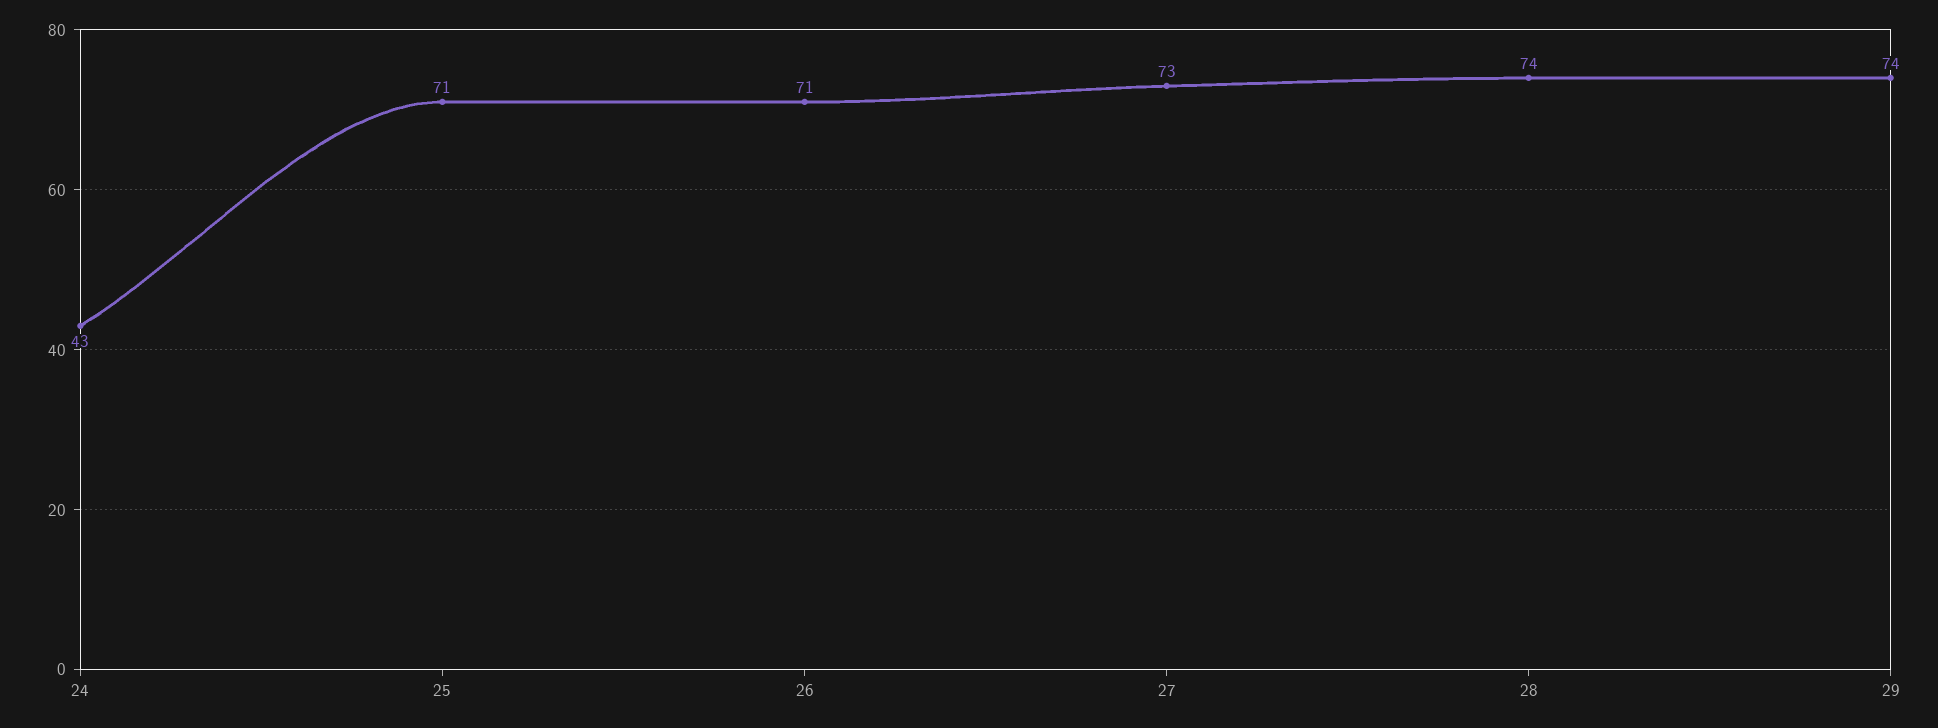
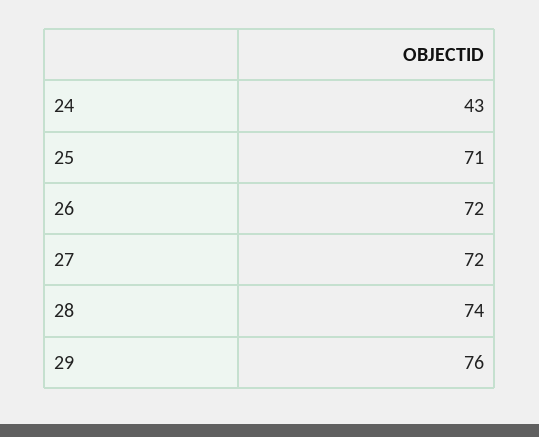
  {
    "24": 43,
    "25": 71,
-   "26": 71,
+   "26": 72,
-   "27": 73,
+   "27": 72,
    "28": 74,
-   "29": 74
+   "29": 76
  }

